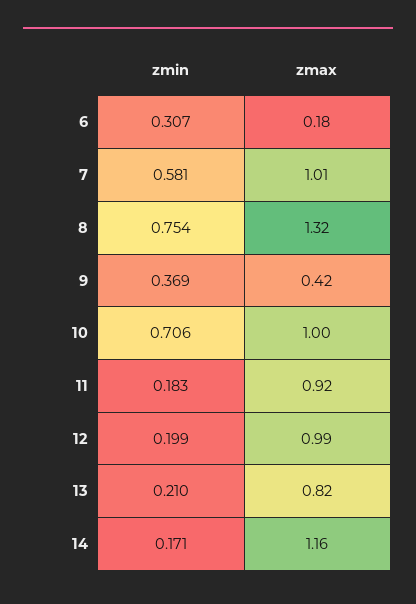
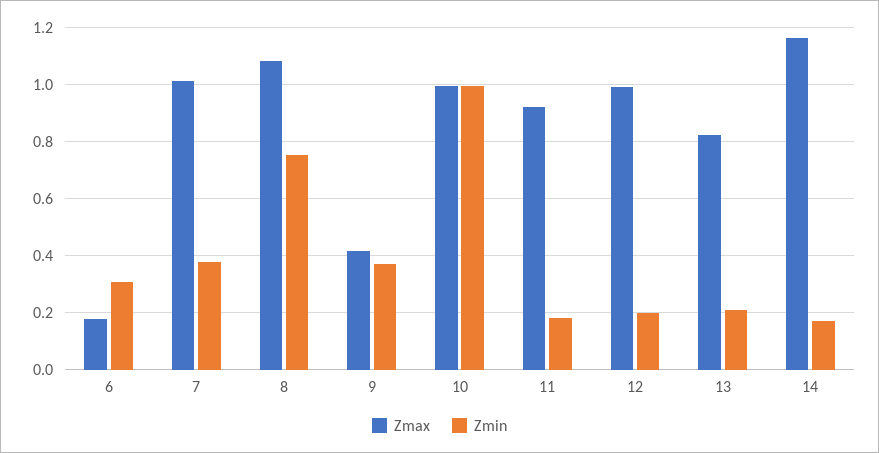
  {
    "zmin": {
      "6": 0.307,
-     "7": 0.581,
+     "7": 0.375,
      "8": 0.754,
      "9": 0.369,
-     "10": 0.706,
+     "10": 1,
      "11": 0.183,
      "12": 0.199,
      "13": 0.21,
      "14": 0.171
    },
    "zmax": {
      "6": 0.18,
      "7": 1.01,
-     "8": 1.32,
+     "8": 1.075,
      "9": 0.42,
      "10": 1,
      "11": 0.92,
      "12": 0.99,
      "13": 0.82,
      "14": 1.16
    }
  }

